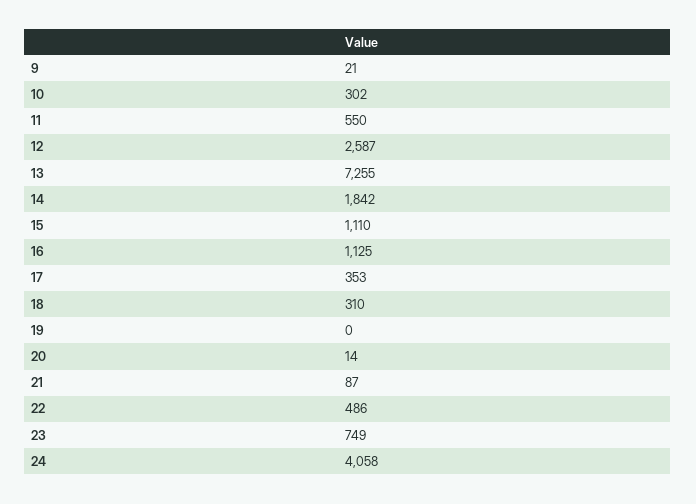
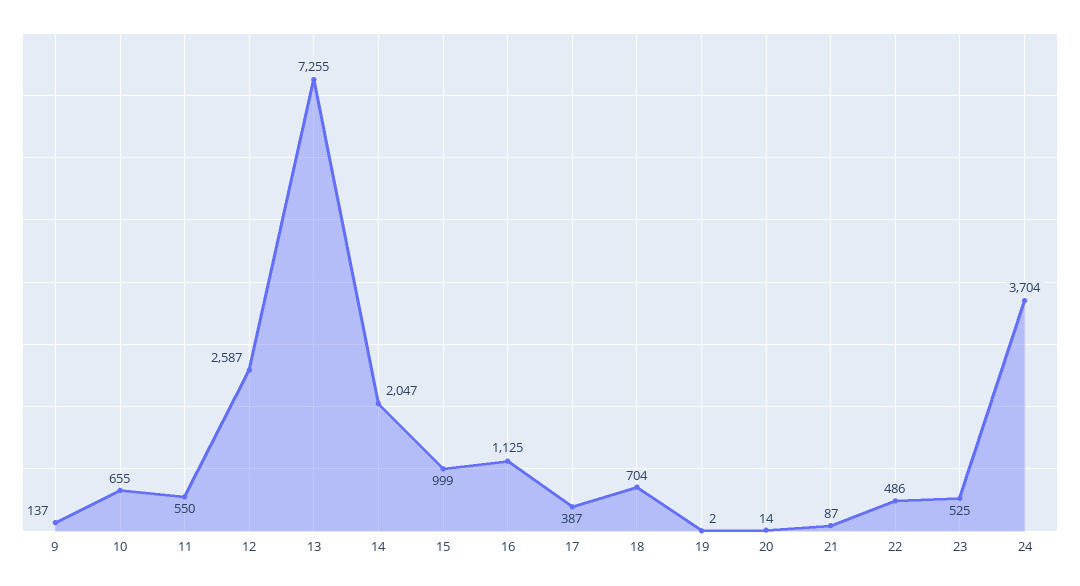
  {
-   "9": 21,
+   "9": 137,
-   "10": 302,
+   "10": 655,
    "11": 550,
    "12": 2587,
    "13": 7255,
-   "14": 1842,
+   "14": 2047,
-   "15": 1110,
+   "15": 999,
    "16": 1125,
-   "17": 353,
+   "17": 387,
-   "18": 310,
+   "18": 704,
-   "19": 0,
+   "19": 2,
    "20": 14,
    "21": 87,
    "22": 486,
-   "23": 749,
+   "23": 525,
-   "24": 4058
+   "24": 3704
  }

